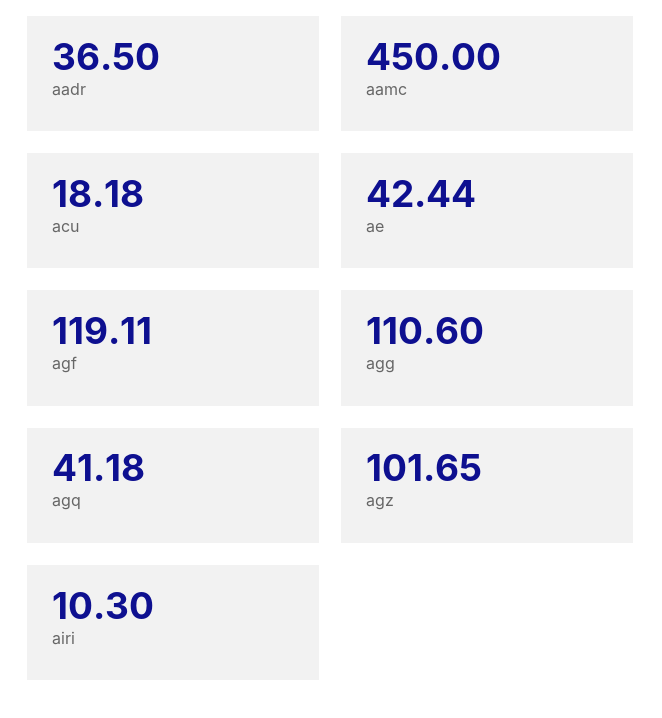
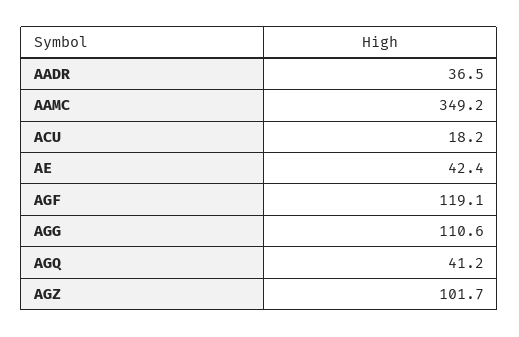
  {
    "aadr": 36.5,
-   "aamc": 450,
+   "aamc": 349.2,
    "acu": 18.18,
    "ae": 42.44,
    "agf": 119.11,
    "agg": 110.6,
    "agq": 41.18,
-   "agz": 101.65,
+   "agz": 101.65
-   "airi": 10.3
  }

